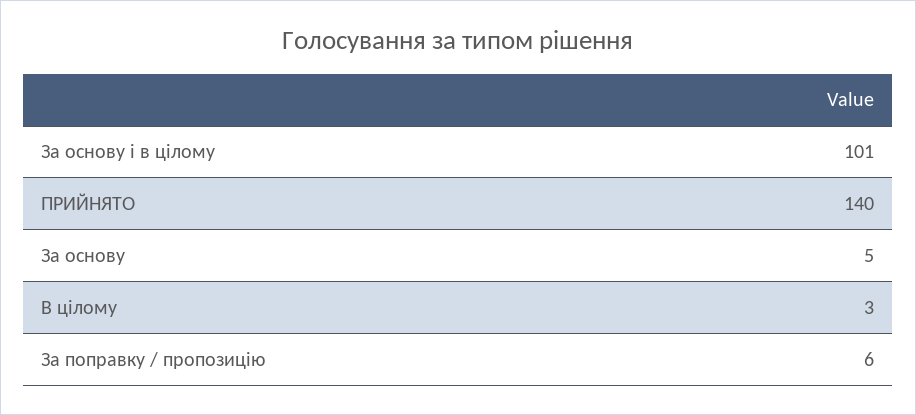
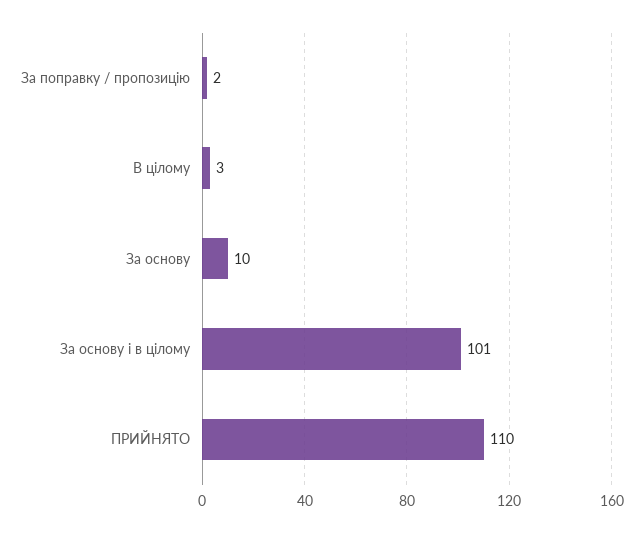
  {
    "За основу і в цілому": 101,
-   "ПРИЙНЯТО": 140,
+   "ПРИЙНЯТО": 110,
-   "За основу": 5,
+   "За основу": 10,
    "В цілому": 3,
-   "За поправку / пропозицію": 6
+   "За поправку / пропозицію": 2
  }

